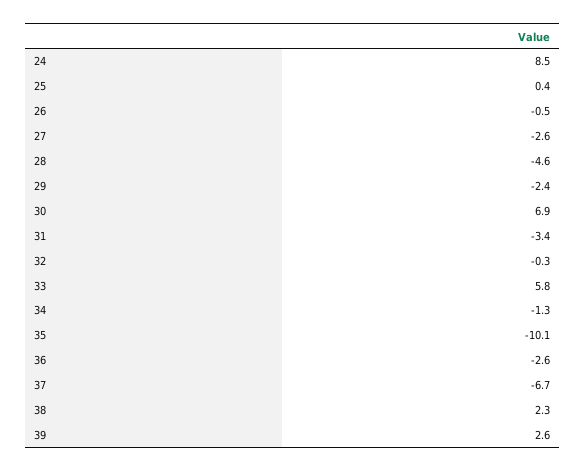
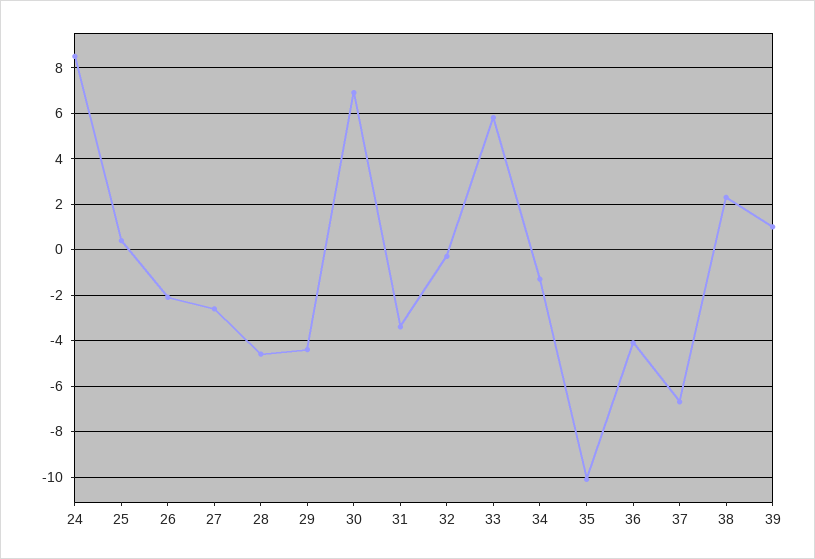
  {
    "24": 8.5,
    "25": 0.4,
-   "26": -0.5,
+   "26": -2,
    "27": -2.6,
    "28": -4.6,
-   "29": -2.4,
+   "29": -4.5,
    "30": 6.9,
    "31": -3.4,
    "32": -0.3,
    "33": 5.8,
    "34": -1.3,
    "35": -10.1,
-   "36": -2.6,
+   "36": -4,
    "37": -6.7,
    "38": 2.3,
-   "39": 2.6
+   "39": 1
  }

